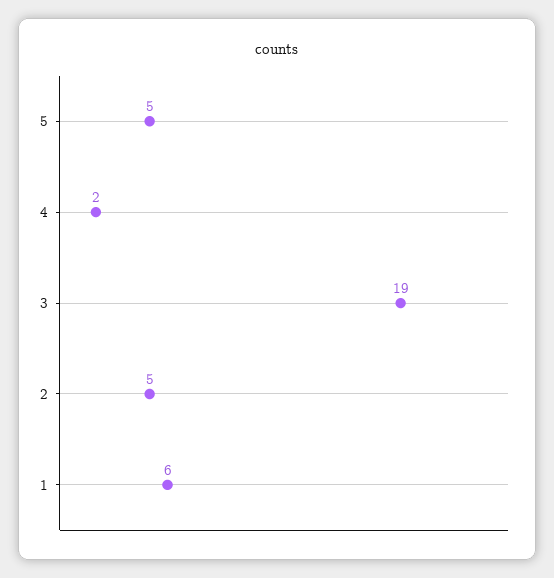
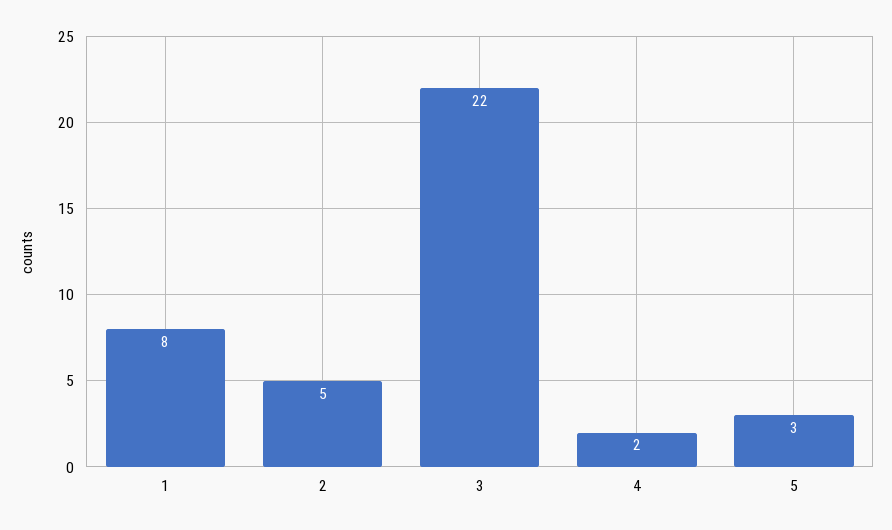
  {
-   "5": 5,
+   "5": 3,
    "4": 2,
-   "3": 19,
+   "3": 22,
    "2": 5,
-   "1": 6
+   "1": 8
  }

